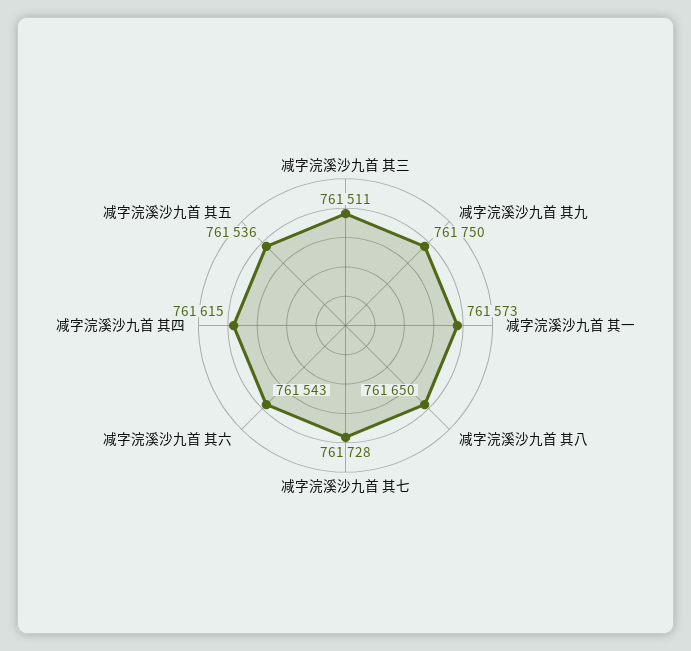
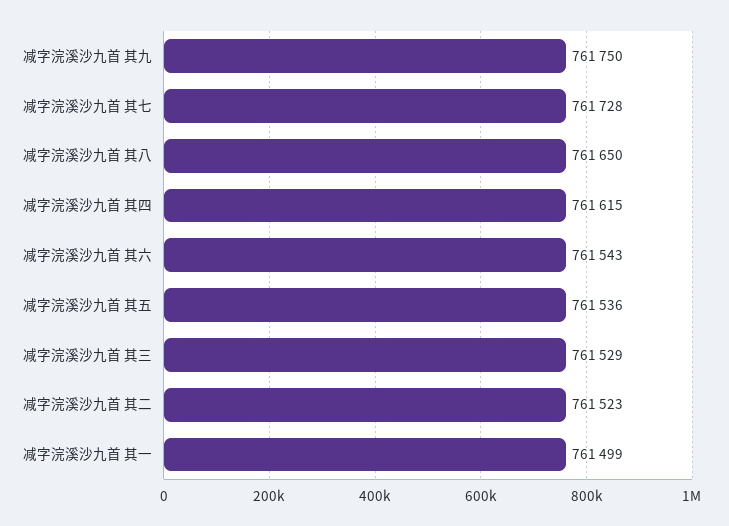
  {
-   "减字浣溪沙九首 其三": 761511,
+   "减字浣溪沙九首 其三": 761529,
    "减字浣溪沙九首 其九": 761750,
-   "减字浣溪沙九首 其一": 761573,
+   "减字浣溪沙九首 其一": 761499,
    "减字浣溪沙九首 其八": 761650,
    "减字浣溪沙九首 其七": 761728,
    "减字浣溪沙九首 其六": 761543,
    "减字浣溪沙九首 其四": 761615,
-   "减字浣溪沙九首 其五": 761536
+   "减字浣溪沙九首 其五": 761536,
+   "减字浣溪沙九首 其二": 761523
  }

